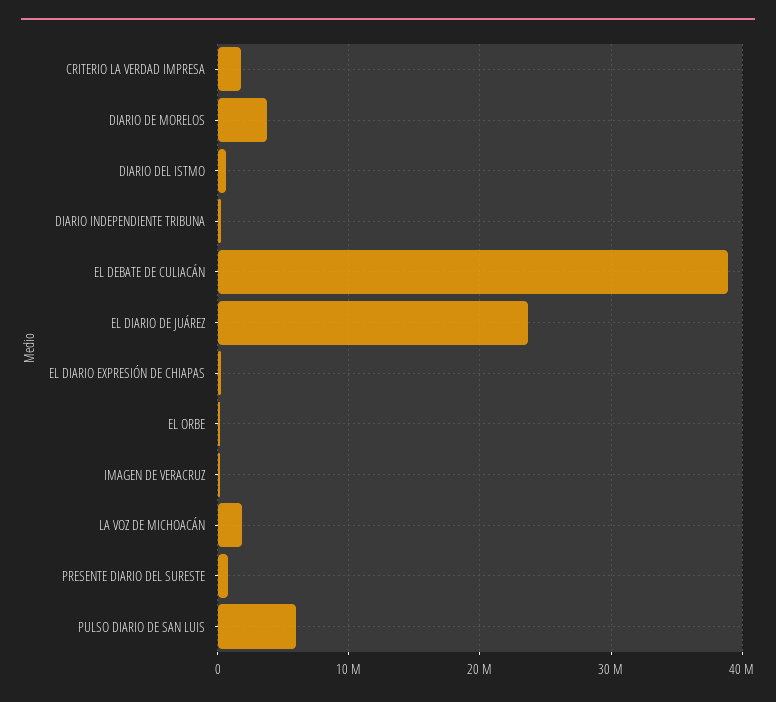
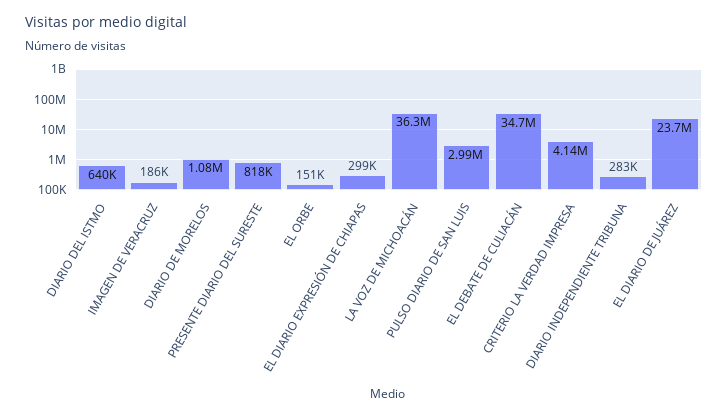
  {
-   "CRITERIO LA VERDAD IMPRESA": 2000000,
+   "CRITERIO LA VERDAD IMPRESA": 4140000,
-   "DIARIO DE MORELOS": 4000000,
+   "DIARIO DE MORELOS": 1080000,
    "DIARIO DEL ISTMO": 640000,
    "DIARIO INDEPENDIENTE TRIBUNA": 283000,
-   "EL DEBATE DE CULIACÁN": 39000000,
+   "EL DEBATE DE CULIACÁN": 34700000,
    "EL DIARIO DE JUÁREZ": 23700000,
    "EL DIARIO EXPRESIÓN DE CHIAPAS": 299000,
    "EL ORBE": 151000,
    "IMAGEN DE VERACRUZ": 186000,
-   "LA VOZ DE MICHOACÁN": 2000000,
+   "LA VOZ DE MICHOACÁN": 36300000,
    "PRESENTE DIARIO DEL SURESTE": 818000,
-   "PULSO DIARIO DE SAN LUIS": 6000000
+   "PULSO DIARIO DE SAN LUIS": 2990000
  }

